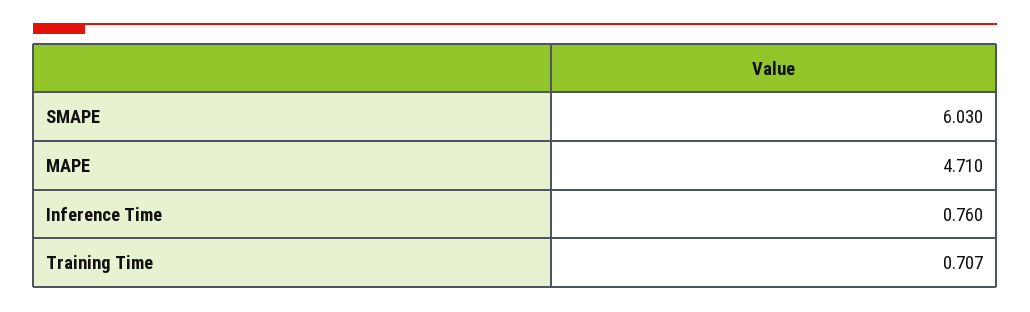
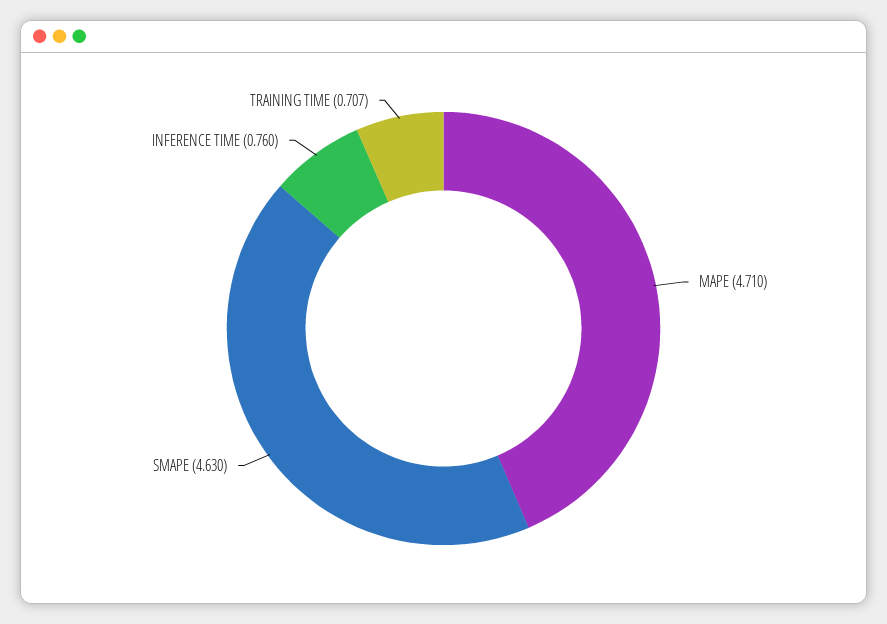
  {
-   "SMAPE": 6.03,
+   "SMAPE": 4.63,
    "MAPE": 4.71,
    "Inference Time": 0.76,
    "Training Time": 0.707
  }

